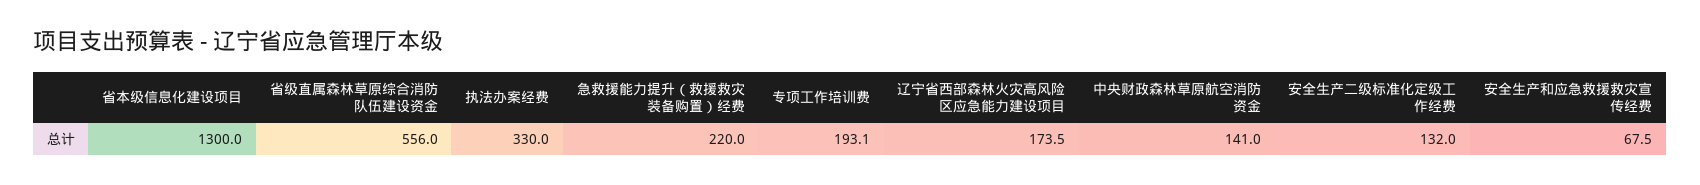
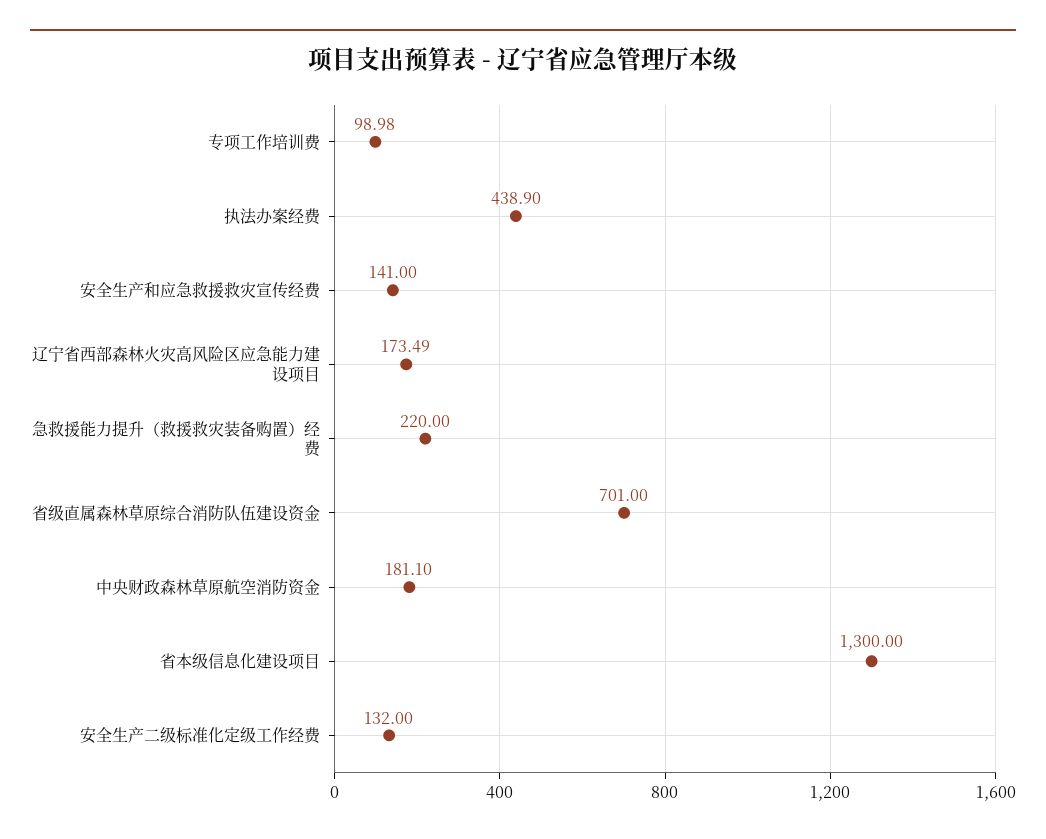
  {
    "省本级信息化建设项目": 1300,
-   "省级直属森林草原综合消防队伍建设资金": 556,
+   "省级直属森林草原综合消防队伍建设资金": 701,
-   "执法办案经费": 330,
+   "执法办案经费": 438.9,
    "急救援能力提升（救援救灾装备购置）经费": 220,
-   "专项工作培训费": 193.1,
+   "专项工作培训费": 98.98,
    "辽宁省西部森林火灾高风险区应急能力建设项目": 173.49,
-   "中央财政森林草原航空消防资金": 141,
+   "中央财政森林草原航空消防资金": 181.1,
    "安全生产二级标准化定级工作经费": 132,
-   "安全生产和应急救援救灾宣传经费": 67.5
+   "安全生产和应急救援救灾宣传经费": 141
  }

